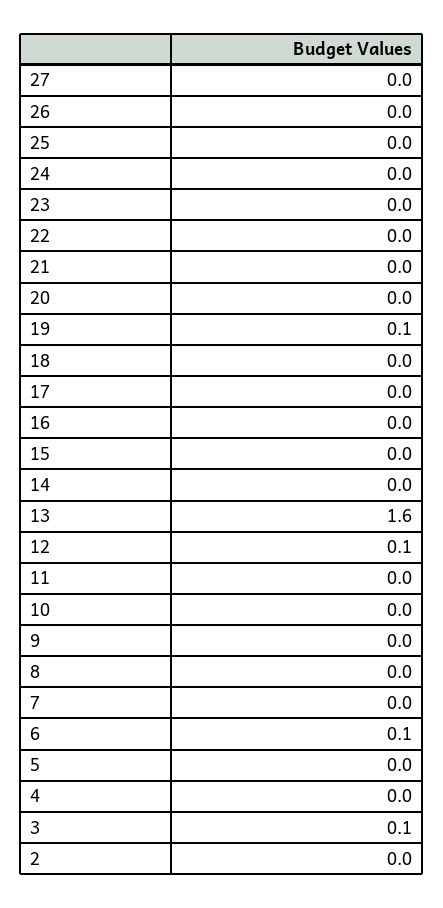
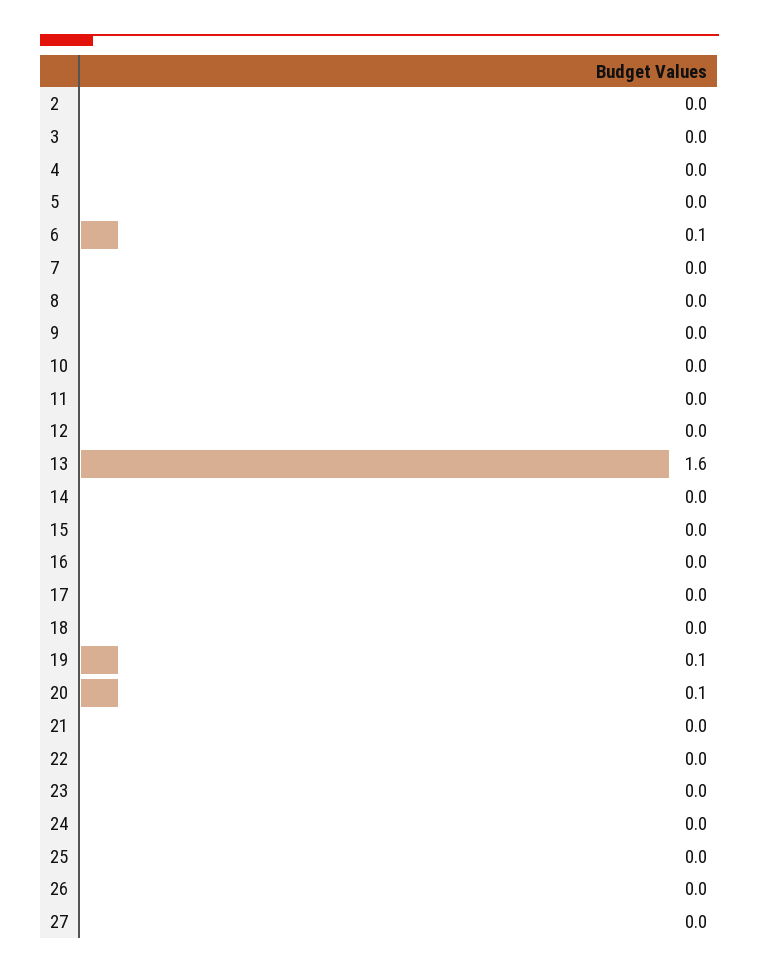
  {
    "27": 0,
    "26": 0,
    "25": 0,
    "24": 0,
    "23": 0,
    "22": 0,
    "21": 0,
-   "20": 0,
+   "20": 0.1,
    "19": 0.1,
    "18": 0,
    "17": 0,
    "16": 0,
    "15": 0,
    "14": 0,
    "13": 1.6,
-   "12": 0.1,
+   "12": 0,
    "11": 0,
    "10": 0,
    "9": 0,
    "8": 0,
    "7": 0,
    "6": 0.1,
    "5": 0,
    "4": 0,
-   "3": 0.1,
+   "3": 0,
    "2": 0
  }

